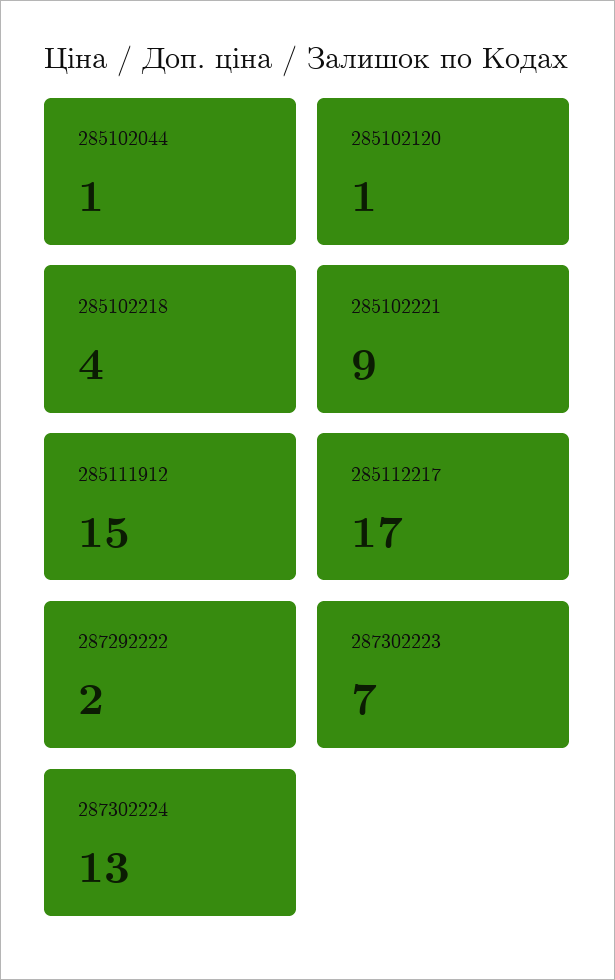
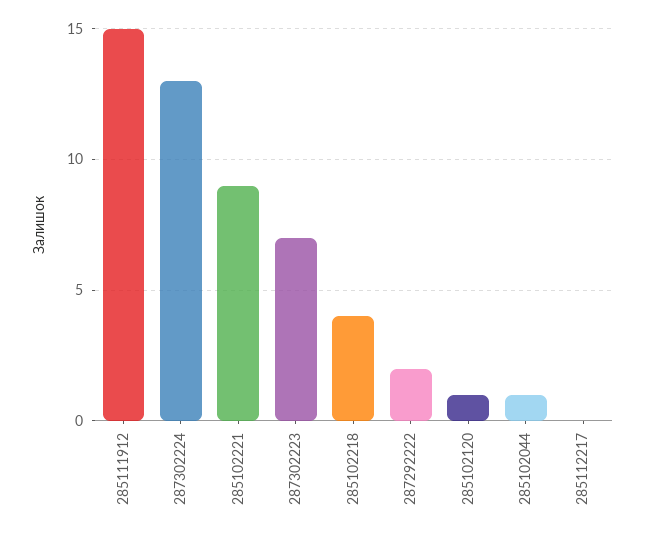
  {
    "285102044": 1,
    "285102120": 1,
    "285102218": 4,
    "285102221": 9,
    "285111912": 15,
-   "285112217": 17,
+   "285112217": 0,
    "287292222": 2,
    "287302223": 7,
    "287302224": 13
  }

